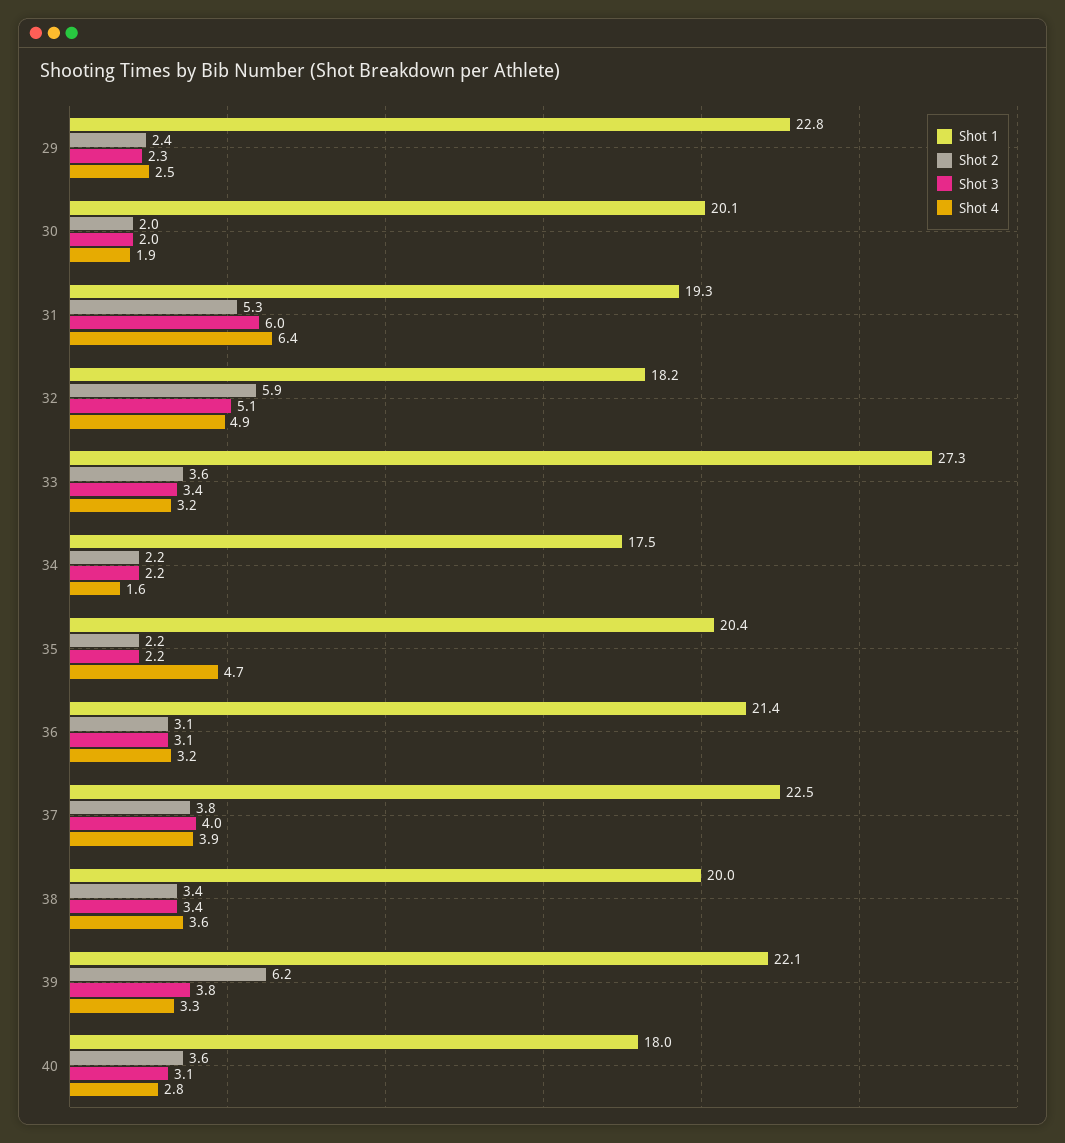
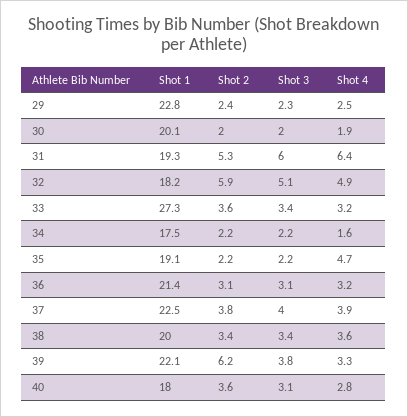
  {
    "Shot 1": {
      "29": 22.8,
      "30": 20.1,
      "31": 19.3,
      "32": 18.2,
      "33": 27.3,
      "34": 17.5,
-     "35": 20.4,
+     "35": 19.1,
      "36": 21.4,
      "37": 22.5,
      "38": 20,
      "39": 22.1,
      "40": 18
    },
    "Shot 2": {
      "29": 2.4,
      "30": 2,
      "31": 5.3,
      "32": 5.9,
      "33": 3.6,
      "34": 2.2,
      "35": 2.2,
      "36": 3.1,
      "37": 3.8,
      "38": 3.4,
      "39": 6.2,
      "40": 3.6
    },
    "Shot 3": {
      "29": 2.3,
      "30": 2,
      "31": 6,
      "32": 5.1,
      "33": 3.4,
      "34": 2.2,
      "35": 2.2,
      "36": 3.1,
      "37": 4,
      "38": 3.4,
      "39": 3.8,
      "40": 3.1
    },
    "Shot 4": {
      "29": 2.5,
      "30": 1.9,
      "31": 6.4,
      "32": 4.9,
      "33": 3.2,
      "34": 1.6,
      "35": 4.7,
      "36": 3.2,
      "37": 3.9,
      "38": 3.6,
      "39": 3.3,
      "40": 2.8
    }
  }

